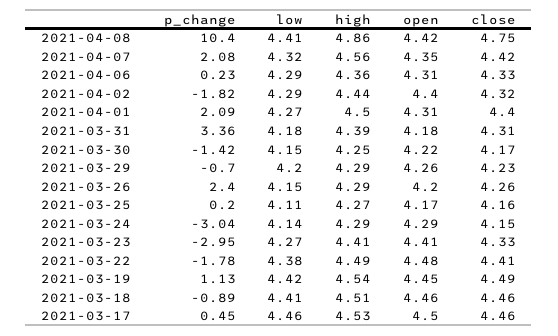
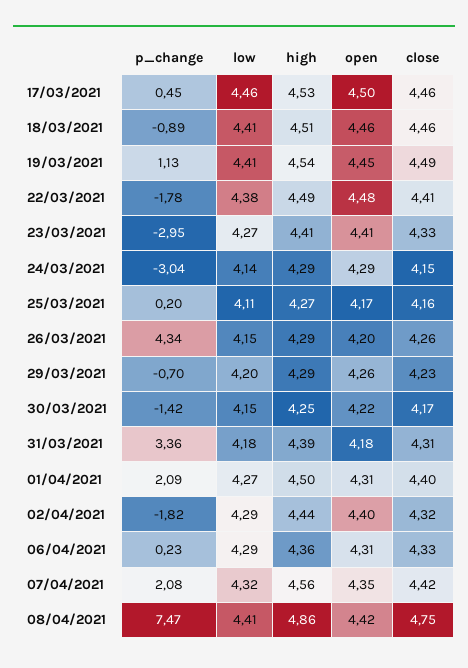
  {
    "p_change": {
-     "2021-04-08": 10.4,
+     "2021-04-08": 7.47,
      "2021-04-07": 2.08,
      "2021-04-06": 0.23,
      "2021-04-02": -1.82,
      "2021-04-01": 2.09,
      "2021-03-31": 3.36,
      "2021-03-30": -1.42,
      "2021-03-29": -0.7,
-     "2021-03-26": 2.4,
+     "2021-03-26": 4.34,
      "2021-03-25": 0.2,
      "2021-03-24": -3.04,
      "2021-03-23": -2.95,
      "2021-03-22": -1.78,
      "2021-03-19": 1.13,
      "2021-03-18": -0.89,
      "2021-03-17": 0.45
    },
    "low": {
      "2021-04-08": 4.41,
      "2021-04-07": 4.32,
      "2021-04-06": 4.29,
      "2021-04-02": 4.29,
      "2021-04-01": 4.27,
      "2021-03-31": 4.18,
      "2021-03-30": 4.15,
      "2021-03-29": 4.2,
      "2021-03-26": 4.15,
      "2021-03-25": 4.11,
      "2021-03-24": 4.14,
      "2021-03-23": 4.27,
      "2021-03-22": 4.38,
-     "2021-03-19": 4.42,
+     "2021-03-19": 4.41,
      "2021-03-18": 4.41,
      "2021-03-17": 4.46
    },
    "high": {
      "2021-04-08": 4.86,
      "2021-04-07": 4.56,
      "2021-04-06": 4.36,
      "2021-04-02": 4.44,
      "2021-04-01": 4.5,
      "2021-03-31": 4.39,
      "2021-03-30": 4.25,
      "2021-03-29": 4.29,
      "2021-03-26": 4.29,
      "2021-03-25": 4.27,
      "2021-03-24": 4.29,
      "2021-03-23": 4.41,
      "2021-03-22": 4.49,
      "2021-03-19": 4.54,
      "2021-03-18": 4.51,
      "2021-03-17": 4.53
    },
    "open": {
      "2021-04-08": 4.42,
      "2021-04-07": 4.35,
      "2021-04-06": 4.31,
      "2021-04-02": 4.4,
      "2021-04-01": 4.31,
      "2021-03-31": 4.18,
      "2021-03-30": 4.22,
      "2021-03-29": 4.26,
      "2021-03-26": 4.2,
      "2021-03-25": 4.17,
      "2021-03-24": 4.29,
      "2021-03-23": 4.41,
      "2021-03-22": 4.48,
      "2021-03-19": 4.45,
      "2021-03-18": 4.46,
      "2021-03-17": 4.5
    },
    "close": {
      "2021-04-08": 4.75,
      "2021-04-07": 4.42,
      "2021-04-06": 4.33,
      "2021-04-02": 4.32,
      "2021-04-01": 4.4,
      "2021-03-31": 4.31,
      "2021-03-30": 4.17,
      "2021-03-29": 4.23,
      "2021-03-26": 4.26,
      "2021-03-25": 4.16,
      "2021-03-24": 4.15,
      "2021-03-23": 4.33,
      "2021-03-22": 4.41,
      "2021-03-19": 4.49,
      "2021-03-18": 4.46,
      "2021-03-17": 4.46
    }
  }

